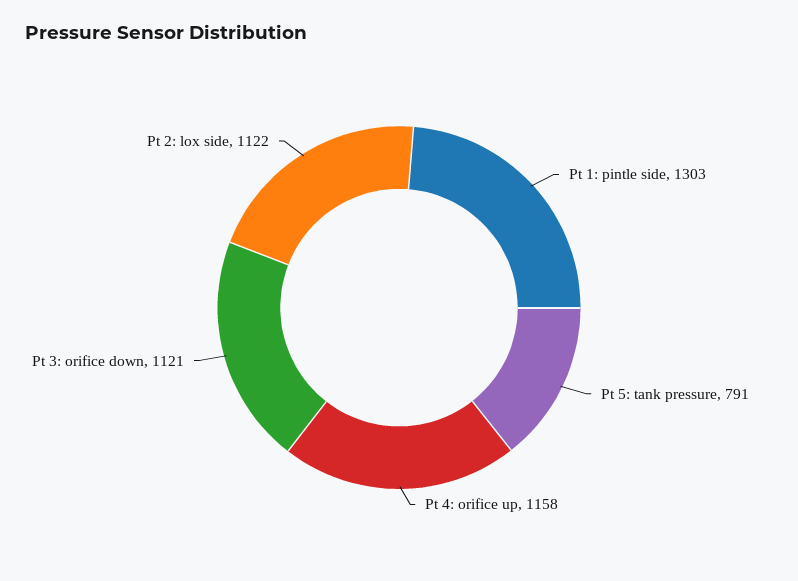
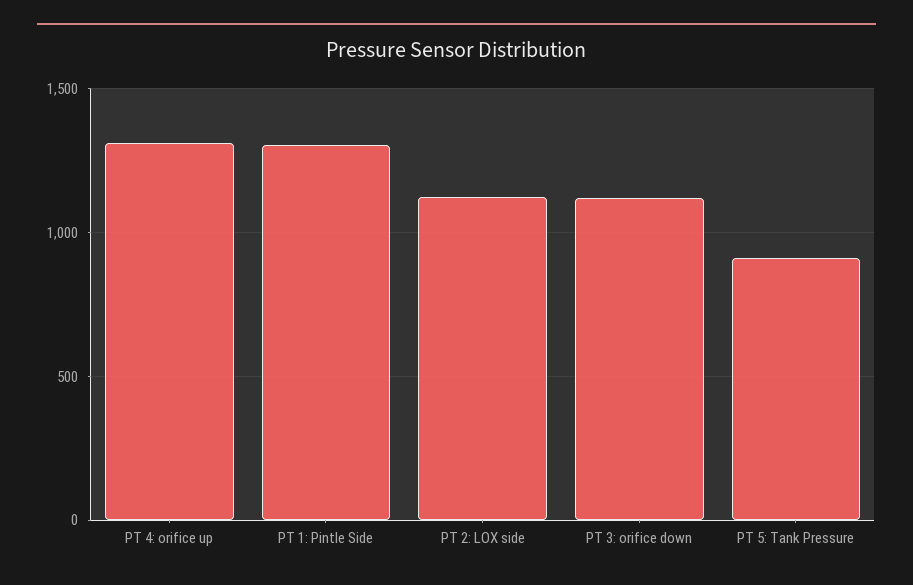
  {
    "Pt 1: pintle side": 1303,
-   "Pt 5: tank pressure": 791,
+   "Pt 5: tank pressure": 900,
-   "Pt 4: orifice up": 1158,
+   "Pt 4: orifice up": 1300,
    "Pt 3: orifice down": 1121,
    "Pt 2: lox side": 1122
  }

